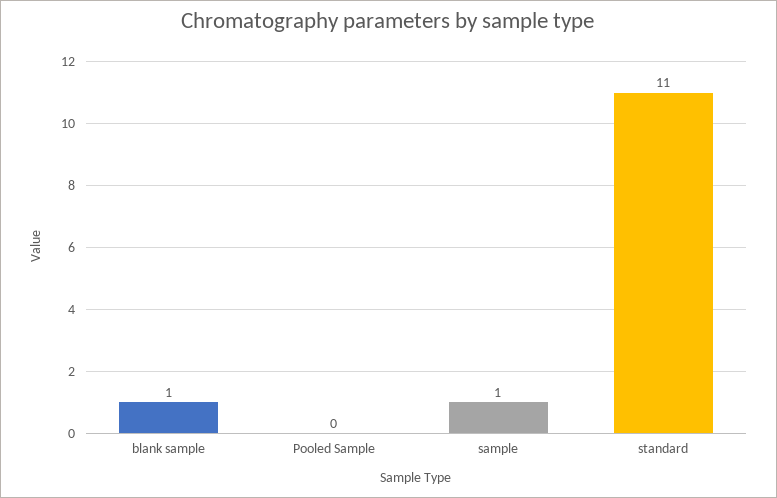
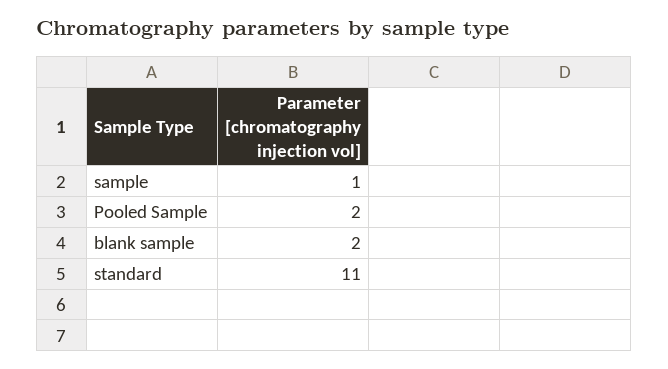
  {
-   "blank sample": 1,
+   "blank sample": 2,
-   "Pooled Sample": 0,
+   "Pooled Sample": 2,
    "sample": 1,
    "standard": 11
  }

